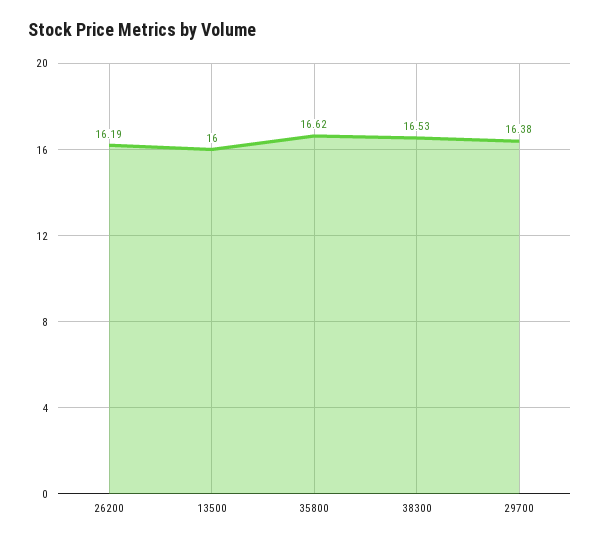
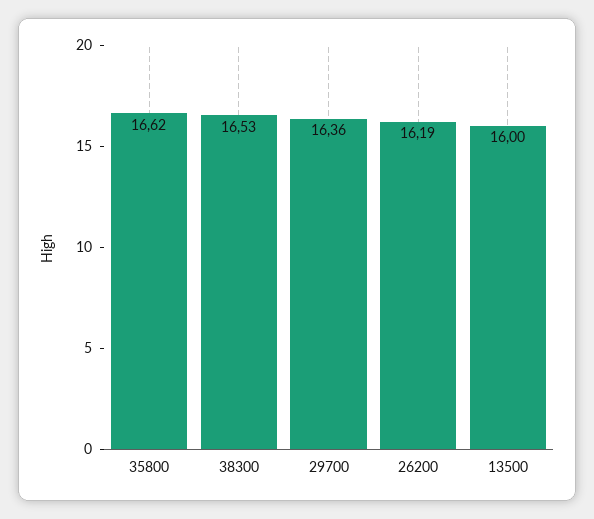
  {
    "26200": 16.19,
    "13500": 16,
    "35800": 16.62,
    "38300": 16.53,
-   "29700": 16.38
+   "29700": 16.36
  }

